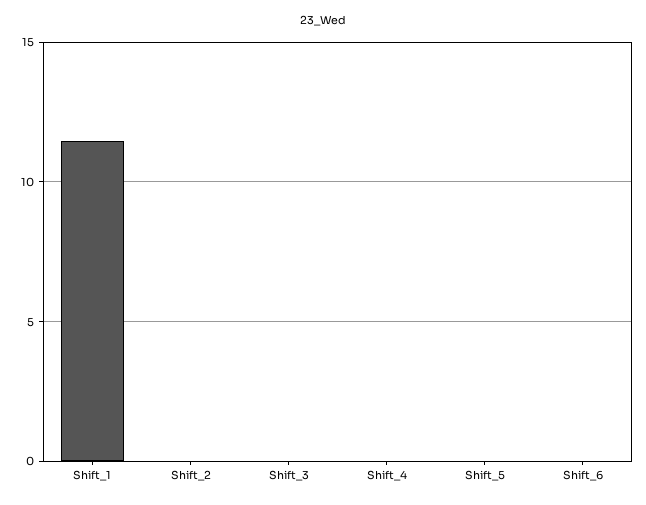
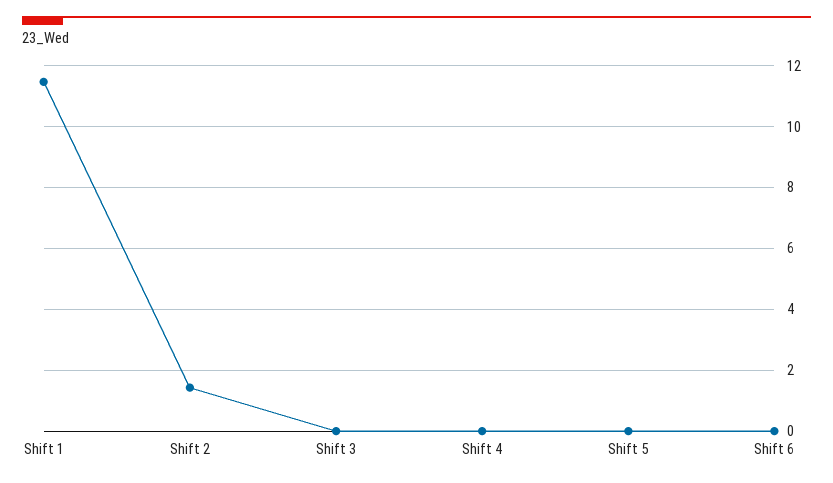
  {
    "Shift_1": 11.4,
-   "Shift_2": 0,
+   "Shift_2": 1.4,
    "Shift_3": 0,
    "Shift_4": 0,
    "Shift_5": 0,
    "Shift_6": 0
  }

